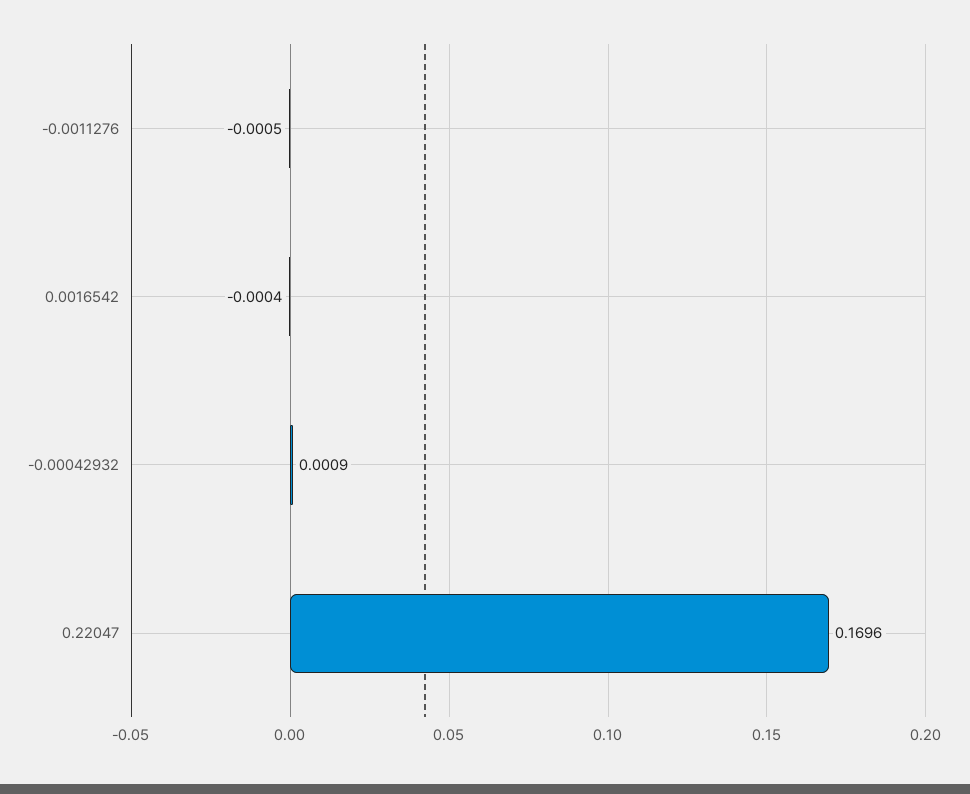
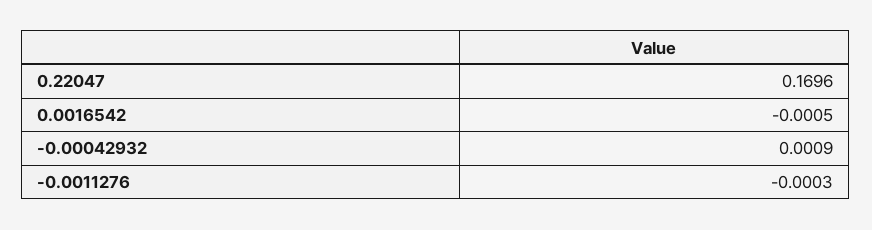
  {
-   "-0.0011276": -0.0005,
+   "-0.0011276": -0.0003,
-   "0.0016542": -0.0004,
+   "0.0016542": -0.0005,
    "-0.00042932": 0.0009,
    "0.22047": 0.1696
  }

